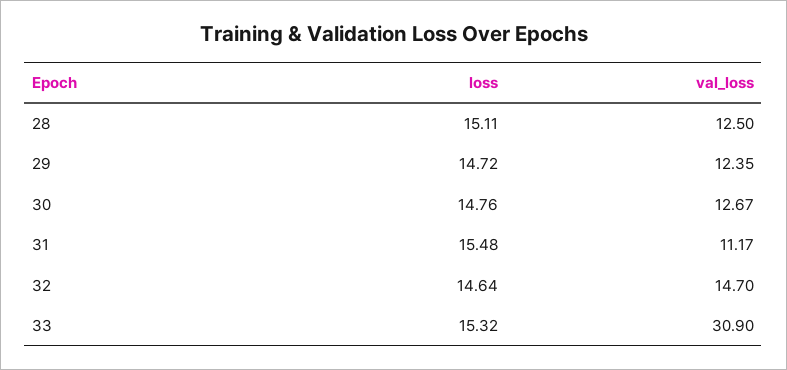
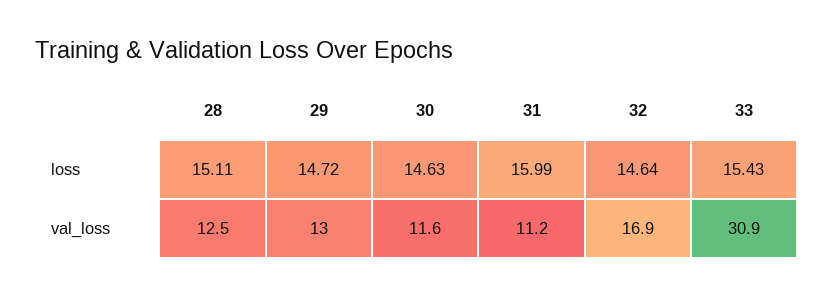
  {
    "loss": {
      "28": 15.11,
      "29": 14.72,
-     "30": 14.76,
+     "30": 14.63,
-     "31": 15.48,
+     "31": 15.99,
      "32": 14.64,
-     "33": 15.32
+     "33": 15.43
    },
    "val_loss": {
      "28": 12.5,
-     "29": 12.35,
+     "29": 13,
-     "30": 12.67,
+     "30": 11.6,
      "31": 11.17,
-     "32": 14.7,
+     "32": 16.9,
      "33": 30.9
    }
  }

